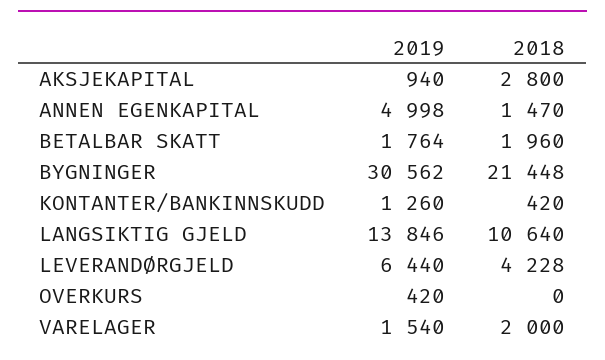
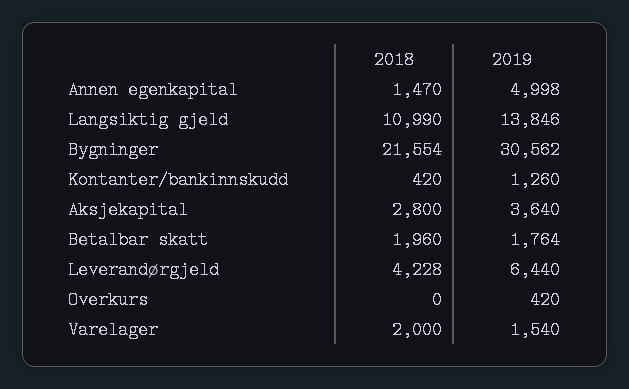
  {
    "2019": {
-     "AKSJEKAPITAL": 940,
+     "AKSJEKAPITAL": 3640,
      "ANNEN EGENKAPITAL": 4998,
      "BETALBAR SKATT": 1764,
      "BYGNINGER": 30562,
      "KONTANTER/BANKINNSKUDD": 1260,
      "LANGSIKTIG GJELD": 13846,
      "LEVERANDØRGJELD": 6440,
      "OVERKURS": 420,
      "VARELAGER": 1540
    },
    "2018": {
      "AKSJEKAPITAL": 2800,
      "ANNEN EGENKAPITAL": 1470,
      "BETALBAR SKATT": 1960,
-     "BYGNINGER": 21448,
+     "BYGNINGER": 21554,
      "KONTANTER/BANKINNSKUDD": 420,
-     "LANGSIKTIG GJELD": 10640,
+     "LANGSIKTIG GJELD": 10990,
      "LEVERANDØRGJELD": 4228,
      "OVERKURS": 0,
      "VARELAGER": 2000
    }
  }

